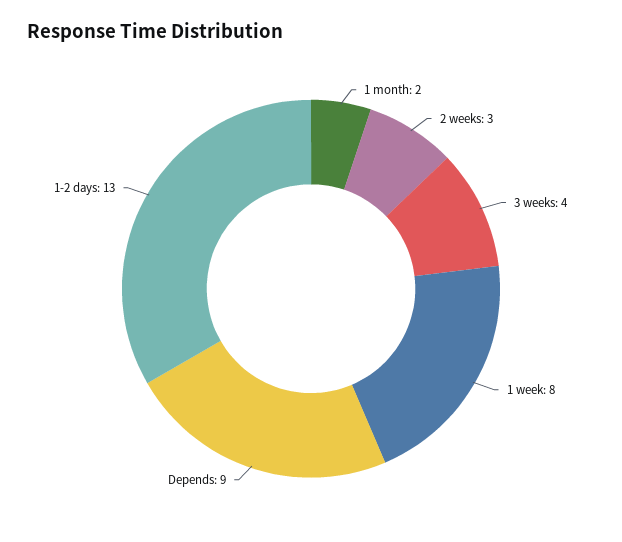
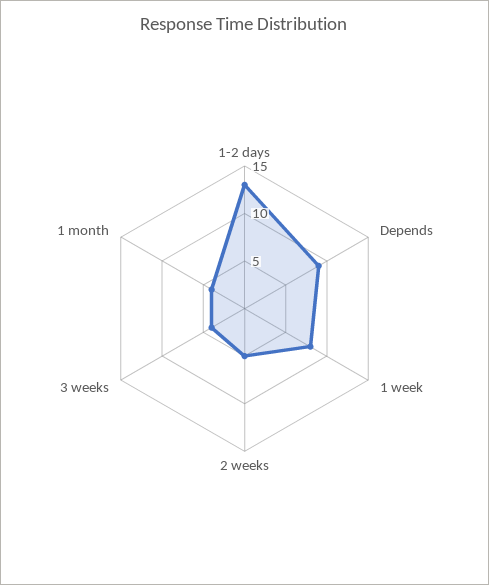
  {
-   "1 month": 2,
+   "1 month": 4,
-   "2 weeks": 3,
+   "2 weeks": 5,
    "3 weeks": 4,
    "1 week": 8,
    "Depends": 9,
    "1-2 days": 13
  }

